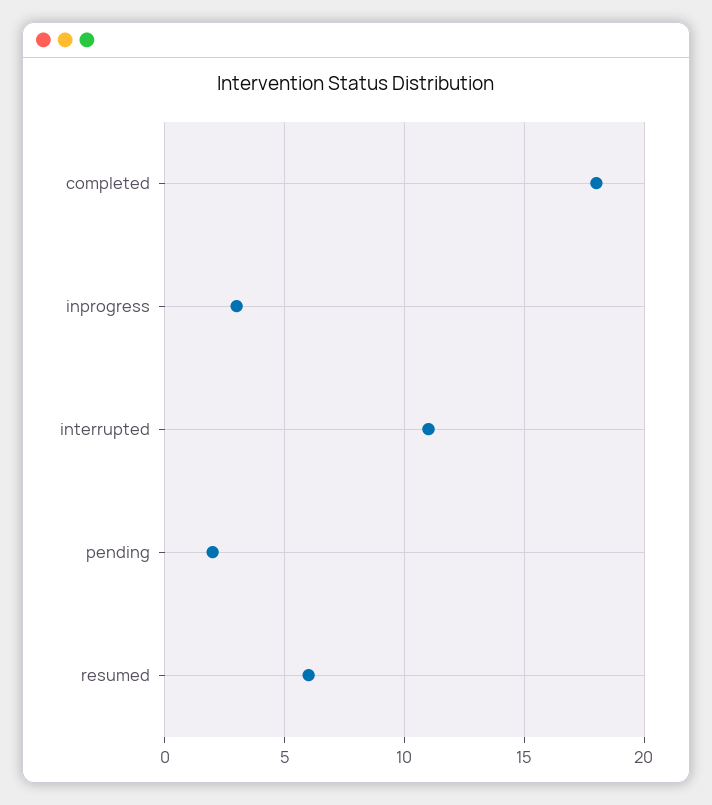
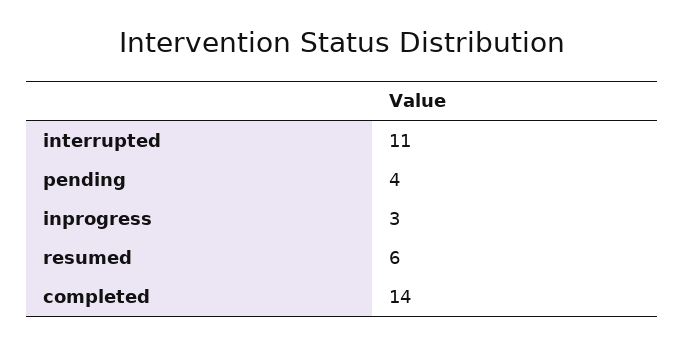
  {
-   "completed": 18,
+   "completed": 14,
    "inprogress": 3,
    "interrupted": 11,
-   "pending": 2,
+   "pending": 4,
    "resumed": 6
  }

